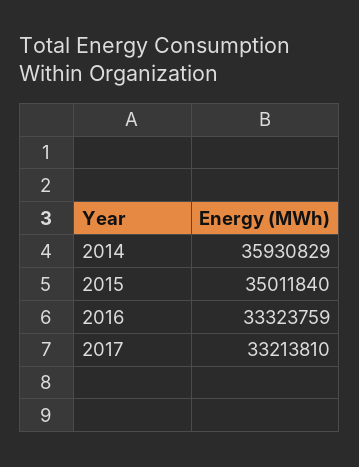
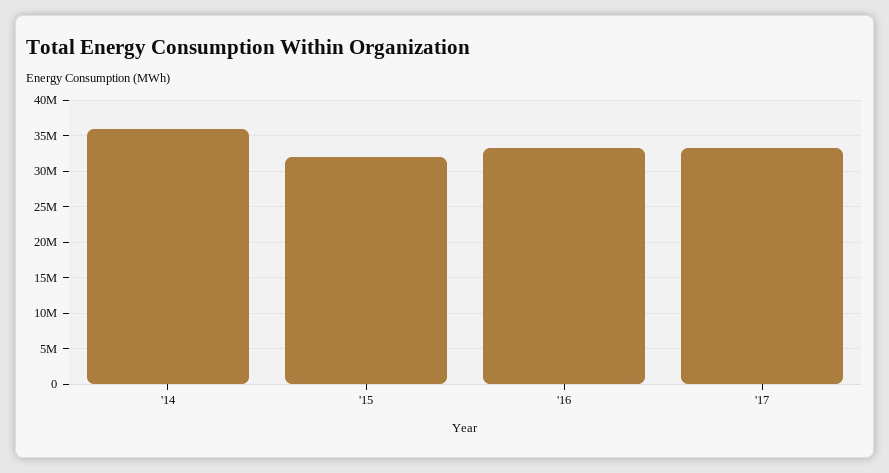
  {
    "2014": 35930829,
-   "2015": 35011840,
+   "2015": 32000000,
    "2016": 33323759,
    "2017": 33213810
  }

